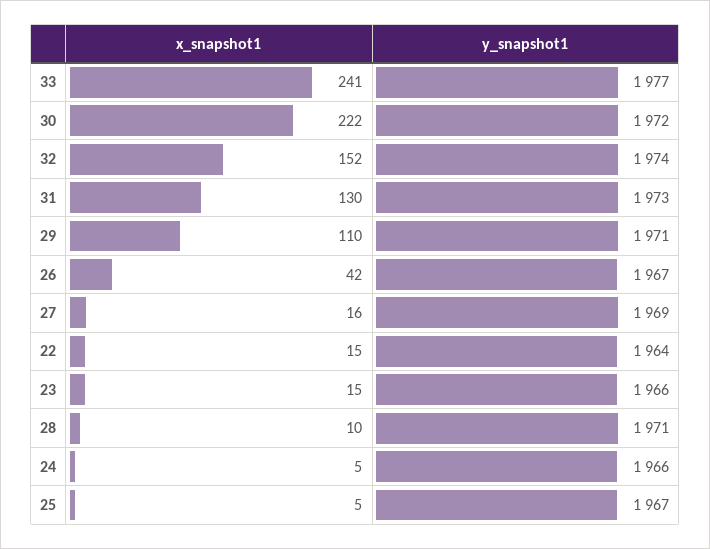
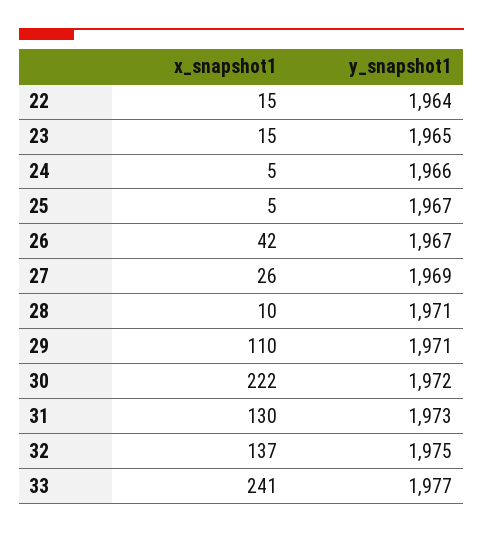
  {
    "x_snapshot1": {
      "33": 241,
      "30": 222,
-     "32": 152,
+     "32": 137,
      "31": 130,
      "29": 110,
      "26": 42,
-     "27": 16,
+     "27": 26,
      "22": 15,
      "23": 15,
      "28": 10,
      "24": 5,
      "25": 5
    },
    "y_snapshot1": {
      "33": 1977,
      "30": 1972,
-     "32": 1974,
+     "32": 1975,
      "31": 1973,
      "29": 1971,
      "26": 1967,
      "27": 1969,
      "22": 1964,
-     "23": 1966,
+     "23": 1965,
      "28": 1971,
      "24": 1966,
      "25": 1967
    }
  }

